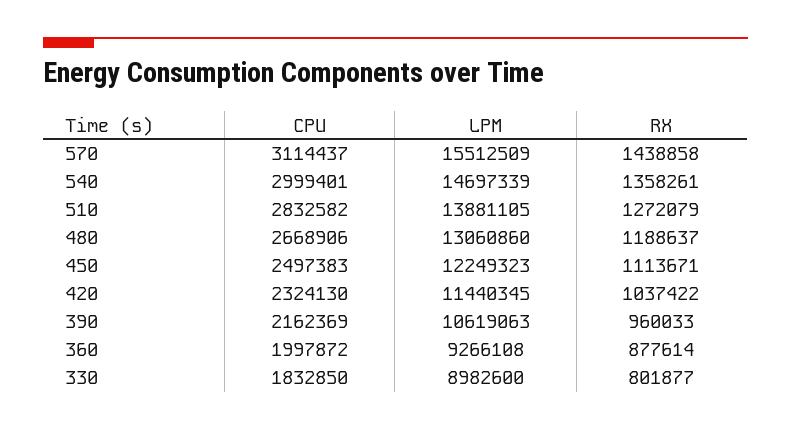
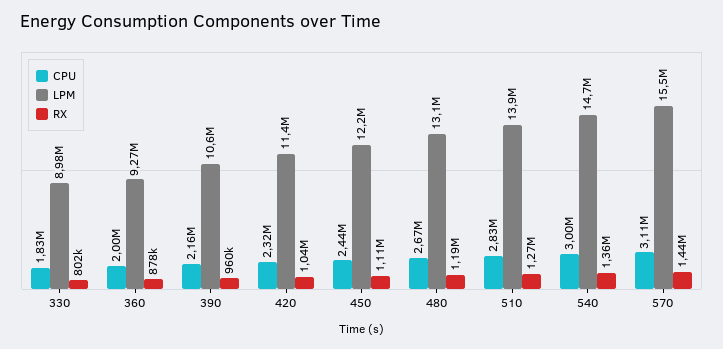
  {
    "CPU": {
      "570": 3114437,
      "540": 2999401,
      "510": 2832582,
      "480": 2668906,
-     "450": 2497383,
+     "450": 2440000,
      "420": 2324130,
      "390": 2162369,
      "360": 1997872,
      "330": 1832850
    },
    "LPM": {
      "570": 15512509,
      "540": 14697339,
      "510": 13881105,
      "480": 13060860,
      "450": 12249323,
      "420": 11440345,
      "390": 10619063,
      "360": 9266108,
      "330": 8982600
    },
    "RX": {
      "570": 1438858,
      "540": 1358261,
      "510": 1272079,
      "480": 1188637,
      "450": 1113671,
      "420": 1037422,
      "390": 960033,
      "360": 877614,
      "330": 801877
    }
  }

